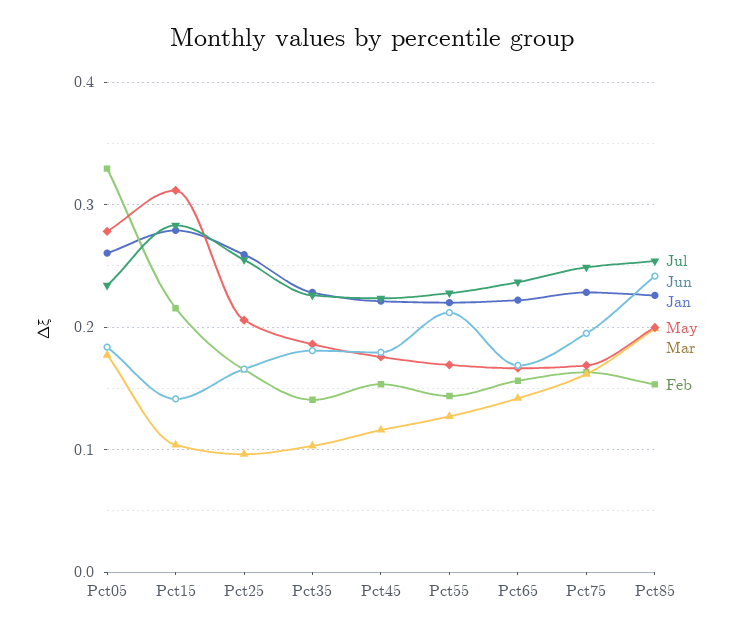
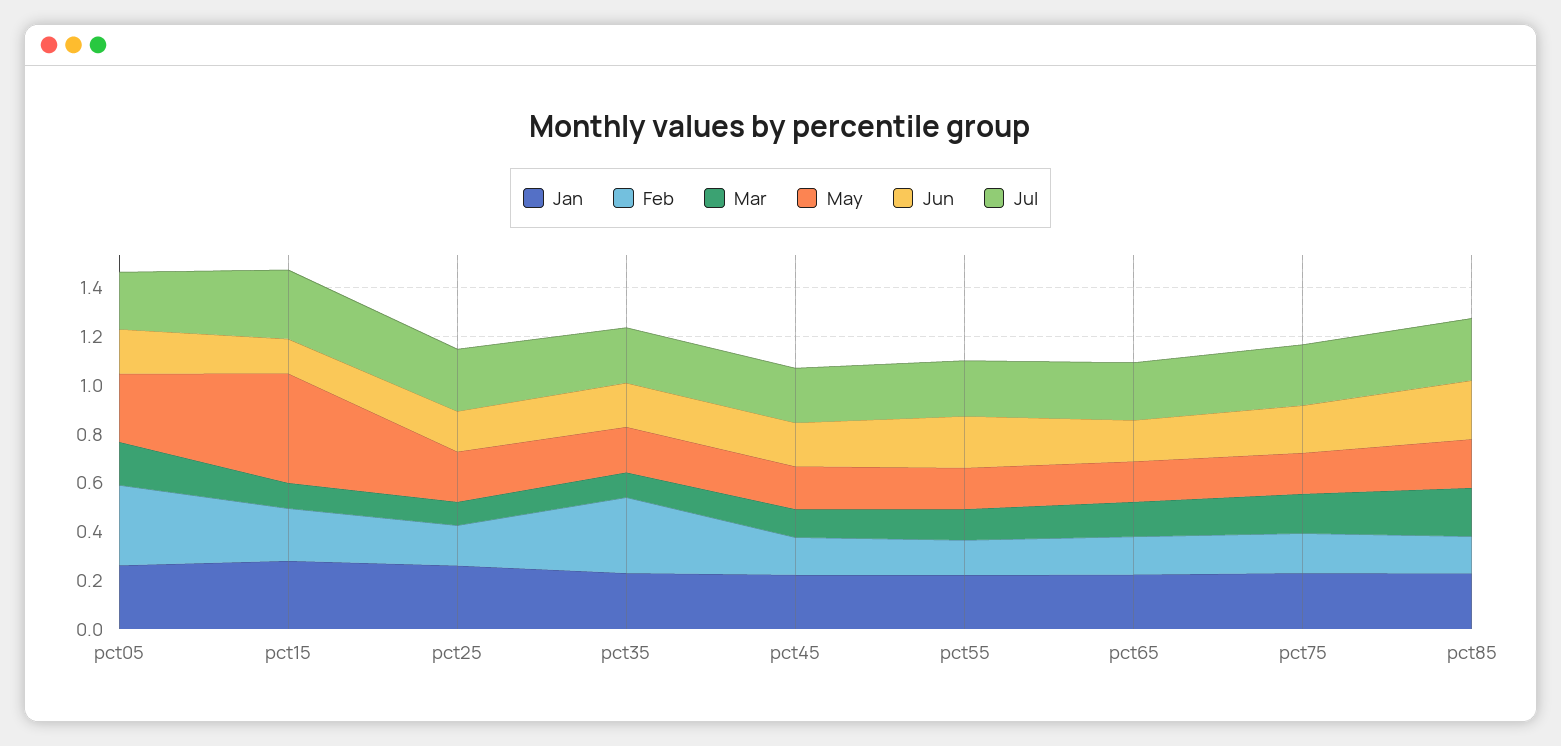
  {
    "Jul": {
      "Pct05": 0.23,
      "Pct15": 0.28,
      "Pct25": 0.26,
      "Pct35": 0.23,
      "Pct45": 0.22,
      "Pct55": 0.23,
      "Pct65": 0.24,
      "Pct75": 0.25,
      "Pct85": 0.25
    },
    "Jun": {
      "Pct05": 0.18,
      "Pct15": 0.14,
      "Pct25": 0.17,
      "Pct35": 0.18,
      "Pct45": 0.18,
      "Pct55": 0.21,
      "Pct65": 0.17,
      "Pct75": 0.19,
      "Pct85": 0.24
    },
    "Jan": {
      "Pct05": 0.26,
      "Pct15": 0.28,
      "Pct25": 0.26,
      "Pct35": 0.23,
      "Pct45": 0.22,
      "Pct55": 0.22,
      "Pct65": 0.22,
      "Pct75": 0.23,
      "Pct85": 0.23
    },
    "May": {
      "Pct05": 0.28,
-     "Pct15": 0.31,
+     "Pct15": 0.45,
      "Pct25": 0.21,
      "Pct35": 0.19,
      "Pct45": 0.18,
      "Pct55": 0.17,
      "Pct65": 0.17,
      "Pct75": 0.17,
      "Pct85": 0.2
    },
    "Mar": {
      "Pct05": 0.18,
      "Pct15": 0.1,
      "Pct25": 0.1,
      "Pct35": 0.1,
      "Pct45": 0.12,
      "Pct55": 0.13,
      "Pct65": 0.14,
      "Pct75": 0.16,
      "Pct85": 0.2
    },
    "Feb": {
      "Pct05": 0.33,
      "Pct15": 0.22,
      "Pct25": 0.17,
-     "Pct35": 0.14,
+     "Pct35": 0.3,
      "Pct45": 0.15,
      "Pct55": 0.14,
      "Pct65": 0.16,
      "Pct75": 0.16,
      "Pct85": 0.15
    }
  }

